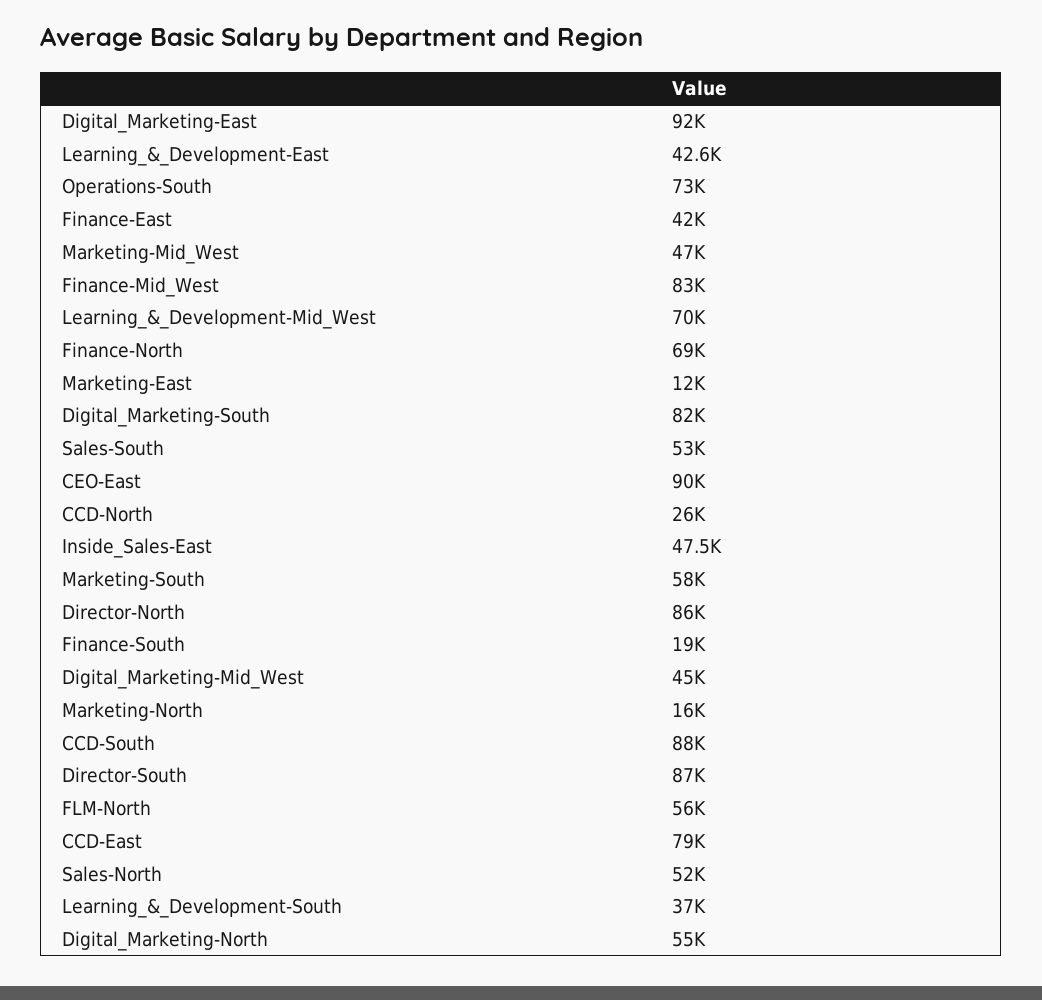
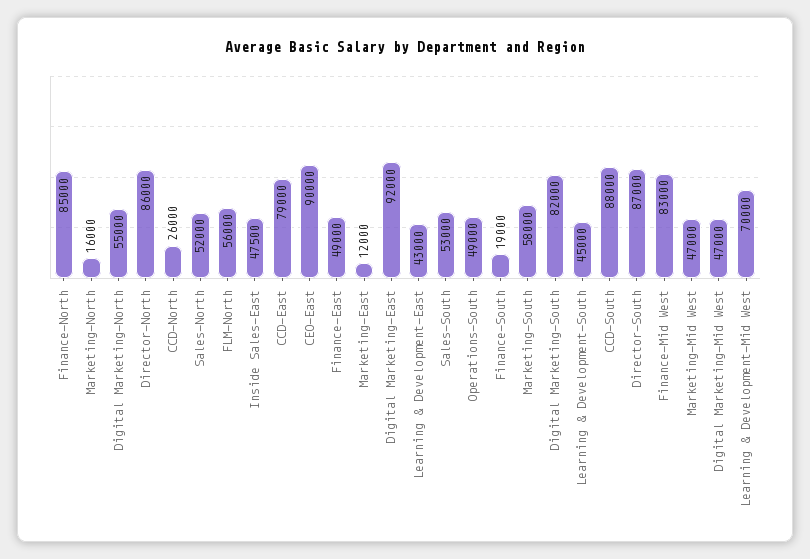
  {
    "Digital_Marketing-East": 92000,
-   "Learning_&_Development-East": 42600,
+   "Learning_&_Development-East": 43000,
-   "Operations-South": 73000,
+   "Operations-South": 49000,
-   "Finance-East": 42000,
+   "Finance-East": 49000,
    "Marketing-Mid_West": 47000,
    "Finance-Mid_West": 83000,
    "Learning_&_Development-Mid_West": 70000,
-   "Finance-North": 69000,
+   "Finance-North": 85000,
    "Marketing-East": 12000,
    "Digital_Marketing-South": 82000,
    "Sales-South": 53000,
    "CEO-East": 90000,
    "CCD-North": 26000,
    "Inside_Sales-East": 47500,
    "Marketing-South": 58000,
    "Director-North": 86000,
    "Finance-South": 19000,
-   "Digital_Marketing-Mid_West": 45000,
+   "Digital_Marketing-Mid_West": 47000,
    "Marketing-North": 16000,
    "CCD-South": 88000,
    "Director-South": 87000,
    "FLM-North": 56000,
    "CCD-East": 79000,
    "Sales-North": 52000,
-   "Learning_&_Development-South": 37000,
+   "Learning_&_Development-South": 45000,
    "Digital_Marketing-North": 55000
  }

